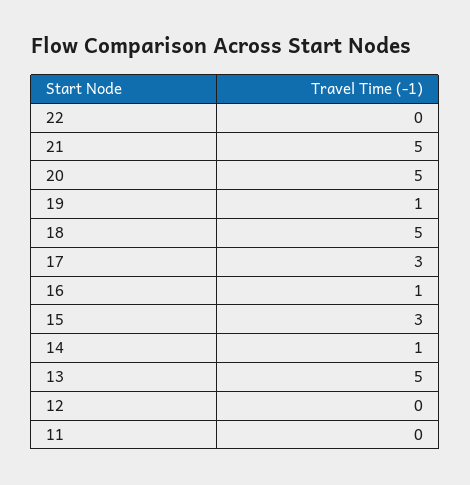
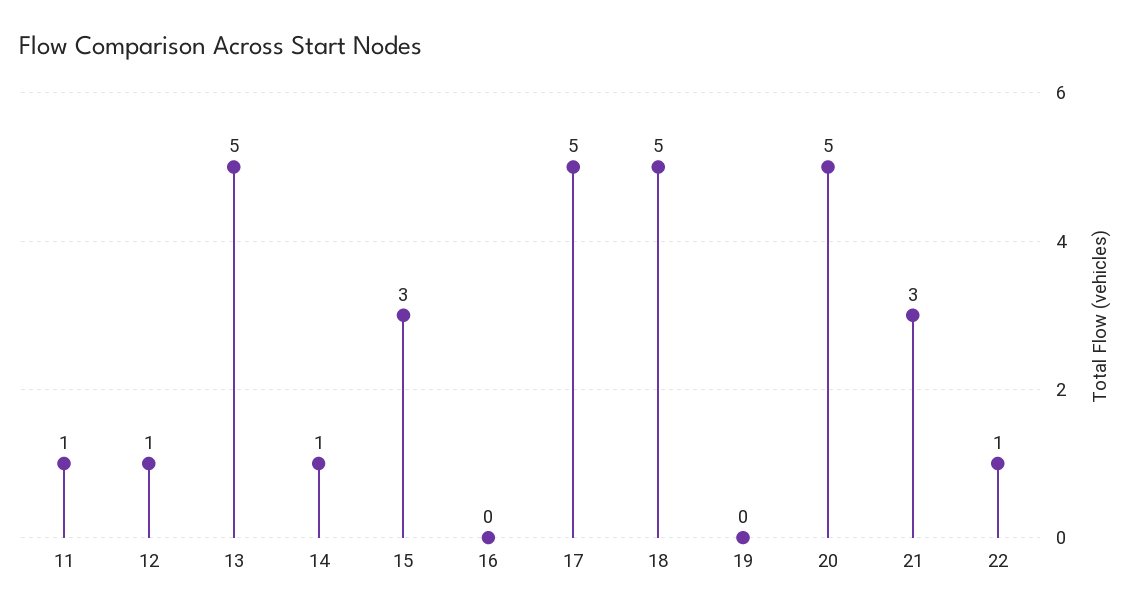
  {
-   "22": 0,
+   "22": 1,
-   "21": 5,
+   "21": 3,
    "20": 5,
-   "19": 1,
+   "19": 0,
    "18": 5,
-   "17": 3,
+   "17": 5,
-   "16": 1,
+   "16": 0,
    "15": 3,
    "14": 1,
    "13": 5,
-   "12": 0,
+   "12": 1,
-   "11": 0
+   "11": 1
  }

